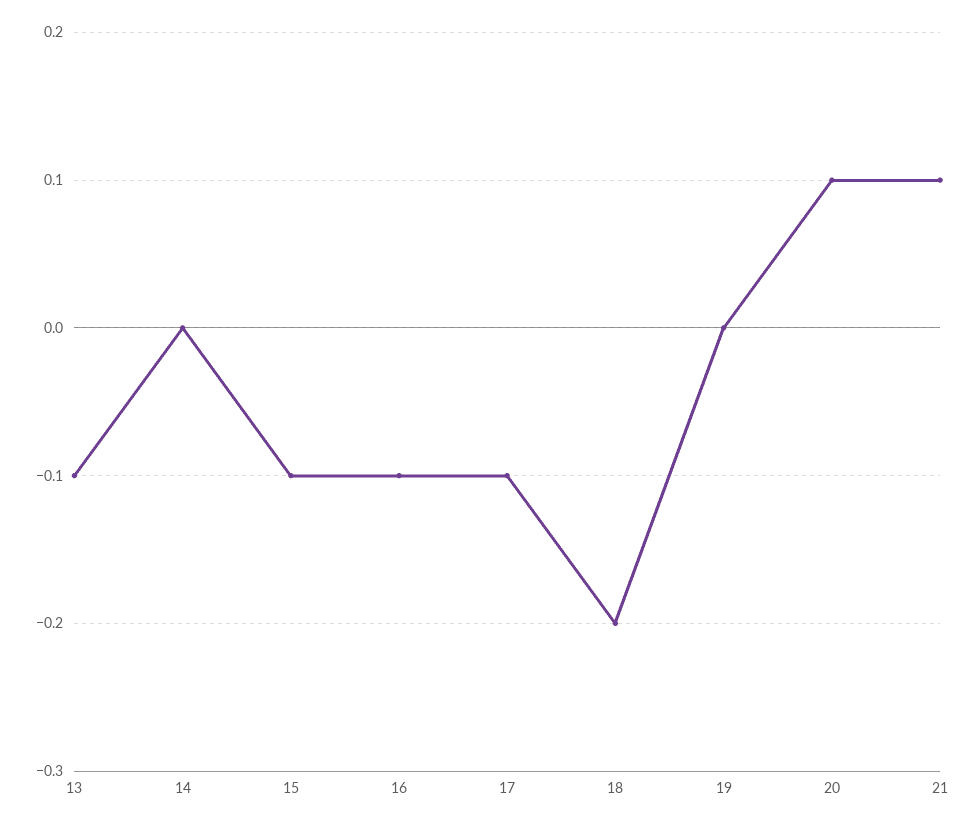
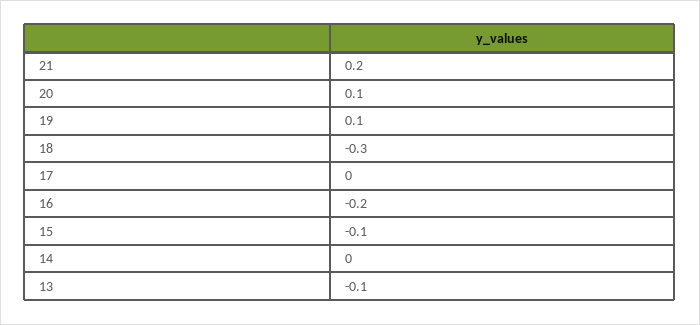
  {
    "13": -0.1,
    "14": 0,
    "15": -0.1,
-   "16": -0.1,
+   "16": -0.2,
-   "17": -0.1,
+   "17": 0,
-   "18": -0.2,
+   "18": -0.3,
-   "19": 0,
+   "19": 0.1,
    "20": 0.1,
-   "21": 0.1
+   "21": 0.2
  }

